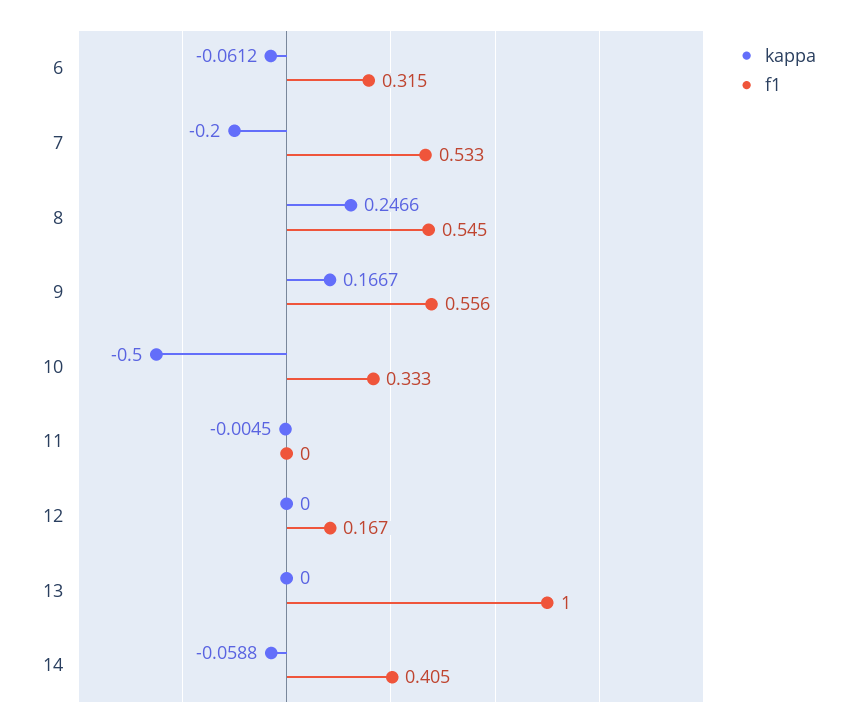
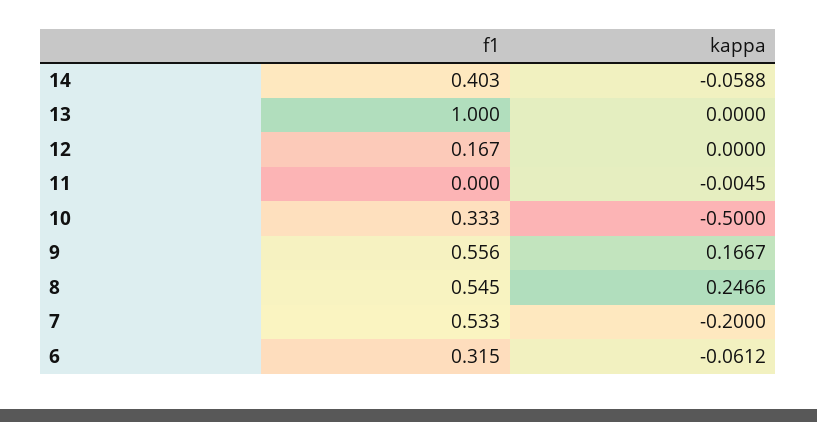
  {
    "kappa": {
      "6": -0.0612,
      "7": -0.2,
      "8": 0.2466,
      "9": 0.1667,
      "10": -0.5,
      "11": -0.0045,
      "12": 0,
      "13": 0,
      "14": -0.0588
    },
    "f1": {
      "6": 0.315,
      "7": 0.533,
      "8": 0.545,
      "9": 0.556,
      "10": 0.333,
      "11": 0,
      "12": 0.167,
      "13": 1,
-     "14": 0.405
+     "14": 0.403
    }
  }

